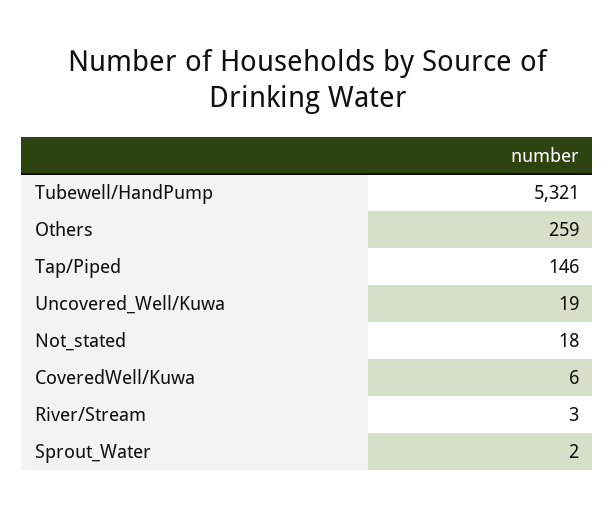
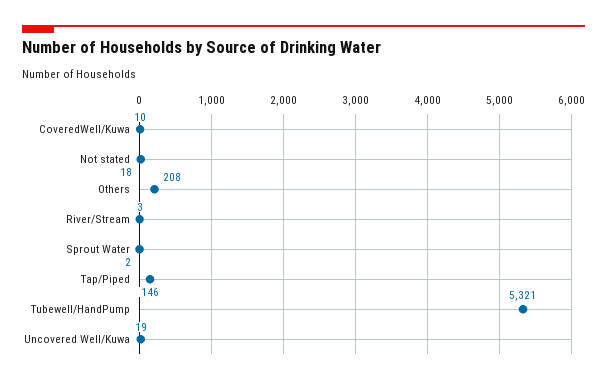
  {
    "Tubewell/HandPump": 5321,
-   "Others": 259,
+   "Others": 208,
    "Tap/Piped": 146,
    "Uncovered_Well/Kuwa": 19,
    "Not_stated": 18,
-   "CoveredWell/Kuwa": 6,
+   "CoveredWell/Kuwa": 10,
    "River/Stream": 3,
    "Sprout_Water": 2
  }

